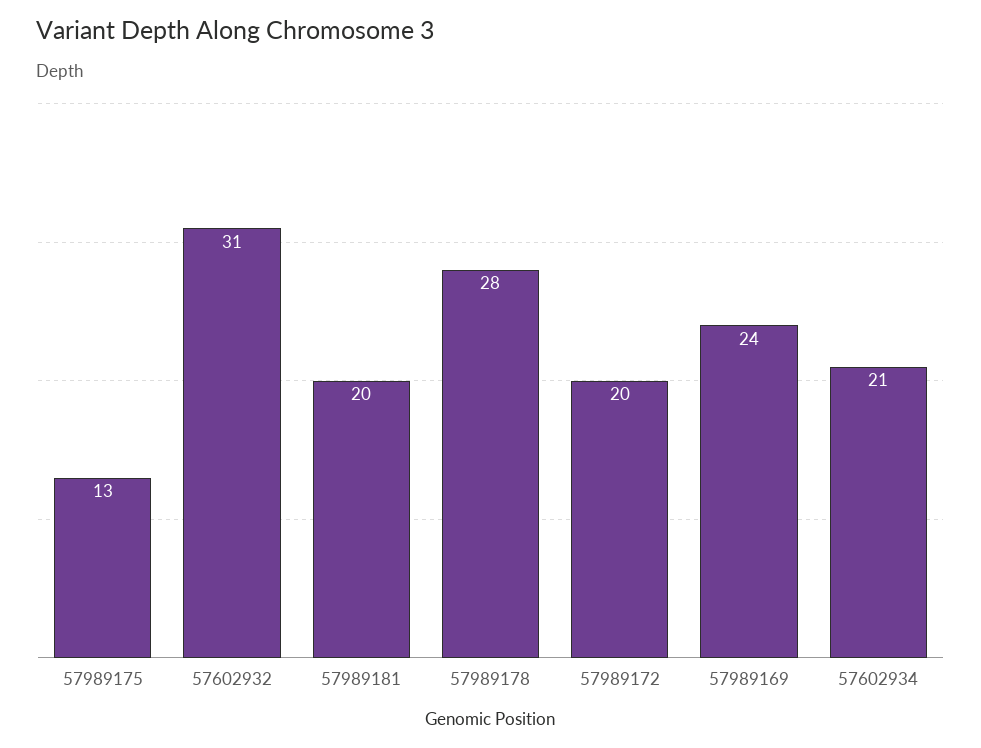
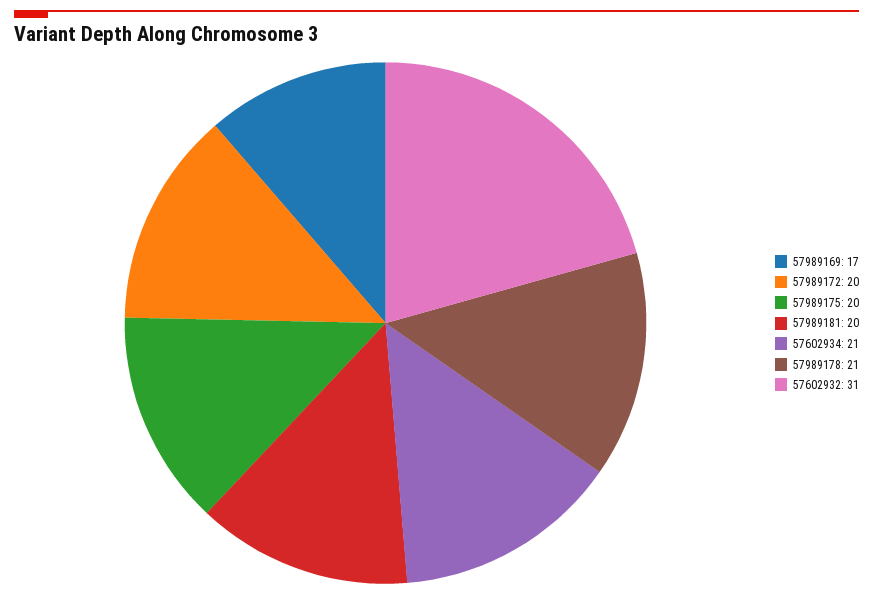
  {
-   "57989175": 13,
+   "57989175": 20,
    "57602932": 31,
    "57989181": 20,
-   "57989178": 28,
+   "57989178": 21,
    "57989172": 20,
-   "57989169": 24,
+   "57989169": 17,
    "57602934": 21
  }

